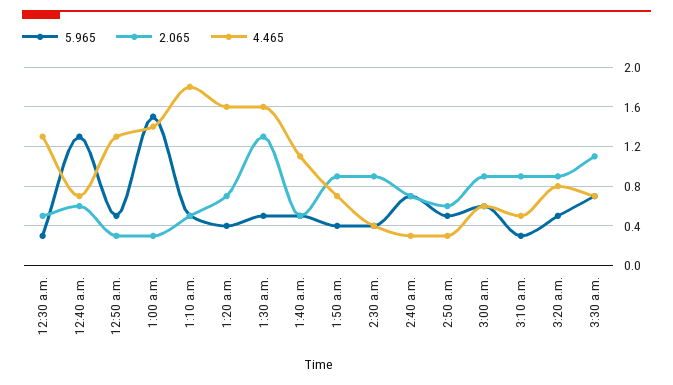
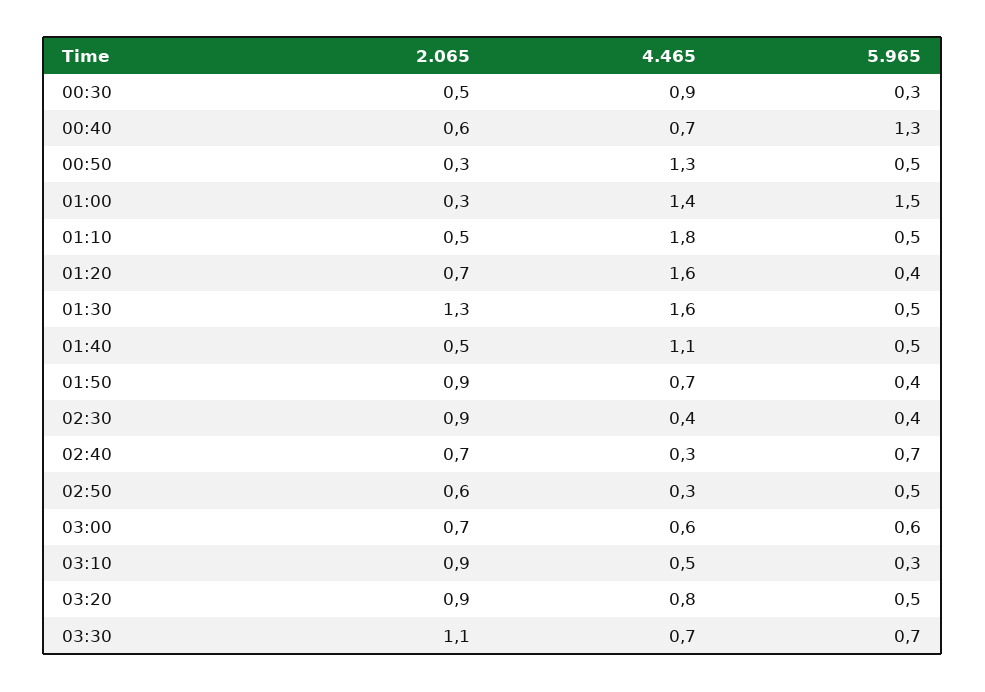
  {
    "5.965": {
      "12:30 a.m.": 0.3,
      "12:40 a.m.": 1.3,
      "12:50 a.m.": 0.5,
      "1:00 a.m.": 1.5,
      "1:10 a.m.": 0.5,
      "1:20 a.m.": 0.4,
      "1:30 a.m.": 0.5,
      "1:40 a.m.": 0.5,
      "1:50 a.m.": 0.4,
      "2:30 a.m.": 0.4,
      "2:40 a.m.": 0.7,
      "2:50 a.m.": 0.5,
      "3:00 a.m.": 0.6,
      "3:10 a.m.": 0.3,
      "3:20 a.m.": 0.5,
      "3:30 a.m.": 0.7
    },
    "2.065": {
      "12:30 a.m.": 0.5,
      "12:40 a.m.": 0.6,
      "12:50 a.m.": 0.3,
      "1:00 a.m.": 0.3,
      "1:10 a.m.": 0.5,
      "1:20 a.m.": 0.7,
      "1:30 a.m.": 1.3,
      "1:40 a.m.": 0.5,
      "1:50 a.m.": 0.9,
      "2:30 a.m.": 0.9,
      "2:40 a.m.": 0.7,
      "2:50 a.m.": 0.6,
-     "3:00 a.m.": 0.9,
+     "3:00 a.m.": 0.7,
      "3:10 a.m.": 0.9,
      "3:20 a.m.": 0.9,
      "3:30 a.m.": 1.1
    },
    "4.465": {
-     "12:30 a.m.": 1.3,
+     "12:30 a.m.": 0.9,
      "12:40 a.m.": 0.7,
      "12:50 a.m.": 1.3,
      "1:00 a.m.": 1.4,
      "1:10 a.m.": 1.8,
      "1:20 a.m.": 1.6,
      "1:30 a.m.": 1.6,
      "1:40 a.m.": 1.1,
      "1:50 a.m.": 0.7,
      "2:30 a.m.": 0.4,
      "2:40 a.m.": 0.3,
      "2:50 a.m.": 0.3,
      "3:00 a.m.": 0.6,
      "3:10 a.m.": 0.5,
      "3:20 a.m.": 0.8,
      "3:30 a.m.": 0.7
    }
  }

